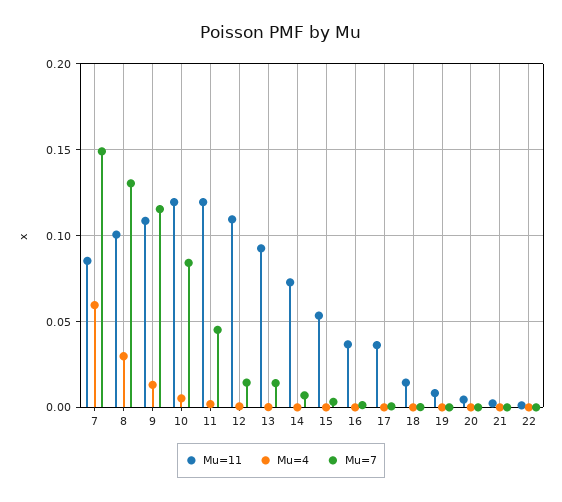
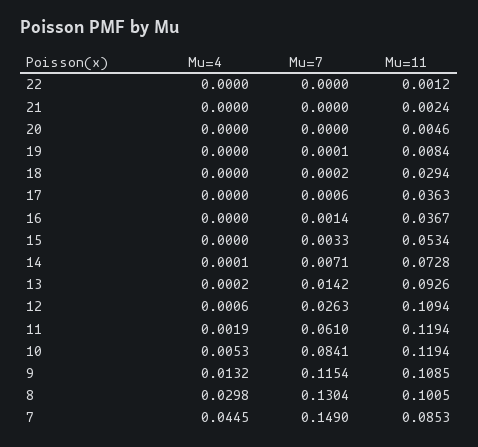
  {
    "Mu=11": {
      "7": 0.0853,
      "8": 0.1005,
      "9": 0.1085,
      "10": 0.1194,
      "11": 0.1194,
      "12": 0.1094,
      "13": 0.0926,
      "14": 0.0728,
      "15": 0.0534,
      "16": 0.0367,
      "17": 0.0363,
-     "18": 0.015,
+     "18": 0.0294,
      "19": 0.0084,
      "20": 0.0046,
      "21": 0.0024,
      "22": 0.0012
    },
    "Mu=4": {
-     "7": 0.06,
+     "7": 0.0445,
      "8": 0.0298,
      "9": 0.0132,
      "10": 0.0053,
      "11": 0.0019,
      "12": 0.0006,
      "13": 0.0002,
      "14": 0.0001,
      "15": 0,
      "16": 0,
      "17": 0,
      "18": 0,
      "19": 0,
      "20": 0,
      "21": 0,
      "22": 0
    },
    "Mu=7": {
      "7": 0.149,
      "8": 0.1304,
      "9": 0.1154,
      "10": 0.0841,
-     "11": 0.045,
+     "11": 0.061,
-     "12": 0.015,
+     "12": 0.0263,
      "13": 0.0142,
      "14": 0.0071,
      "15": 0.0033,
      "16": 0.0014,
      "17": 0.0006,
      "18": 0.0002,
      "19": 0.0001,
      "20": 0,
      "21": 0,
      "22": 0
    }
  }

